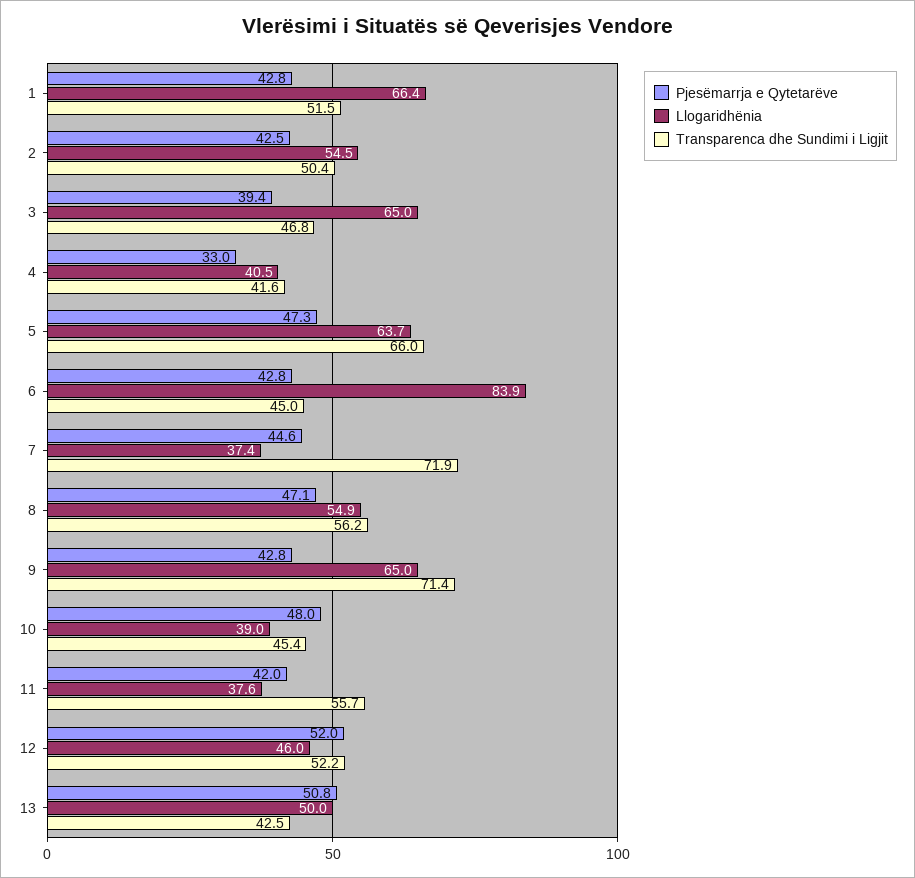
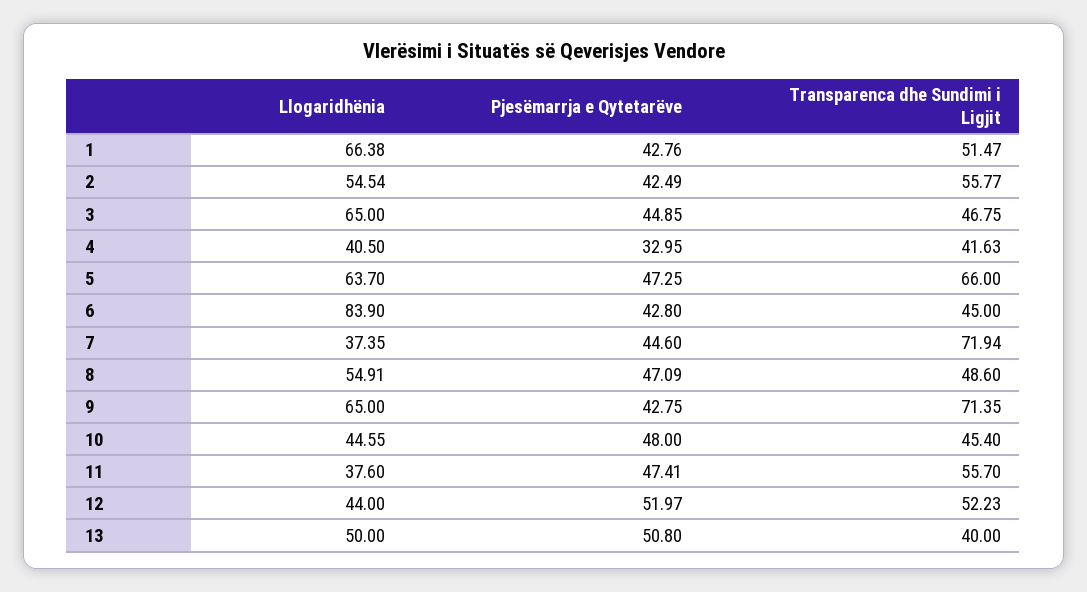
  {
    "Pjesëmarrja e Qytetarëve": {
      "1": 42.76,
      "2": 42.49,
-     "3": 39.4,
+     "3": 44.85,
      "4": 32.95,
      "5": 47.25,
      "6": 42.8,
      "7": 44.6,
      "8": 47.09,
      "9": 42.75,
      "10": 48,
-     "11": 42,
+     "11": 47.41,
      "12": 51.97,
      "13": 50.8
    },
    "Llogaridhënia": {
      "1": 66.38,
      "2": 54.54,
      "3": 65,
      "4": 40.5,
      "5": 63.7,
      "6": 83.9,
      "7": 37.35,
      "8": 54.91,
      "9": 65,
-     "10": 39,
+     "10": 44.55,
      "11": 37.6,
-     "12": 46,
+     "12": 44,
      "13": 50
    },
    "Transparenca dhe Sundimi i Ligjit": {
      "1": 51.47,
-     "2": 50.4,
+     "2": 55.77,
      "3": 46.75,
      "4": 41.63,
      "5": 66,
      "6": 45,
      "7": 71.94,
-     "8": 56.2,
+     "8": 48.6,
      "9": 71.35,
      "10": 45.4,
      "11": 55.7,
      "12": 52.23,
-     "13": 42.5
+     "13": 40
    }
  }

